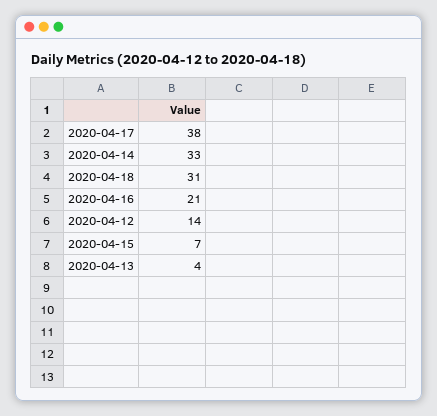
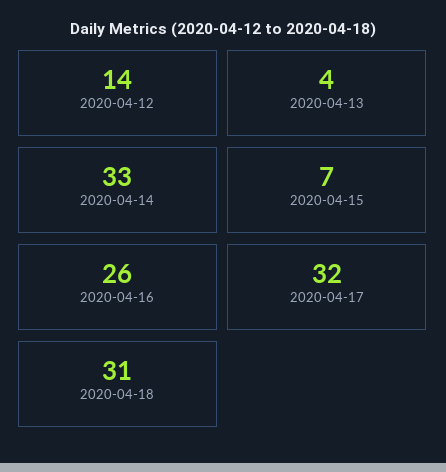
  {
-   "2020-04-17": 38,
+   "2020-04-17": 32,
    "2020-04-14": 33,
    "2020-04-18": 31,
-   "2020-04-16": 21,
+   "2020-04-16": 26,
    "2020-04-12": 14,
    "2020-04-15": 7,
    "2020-04-13": 4
  }

